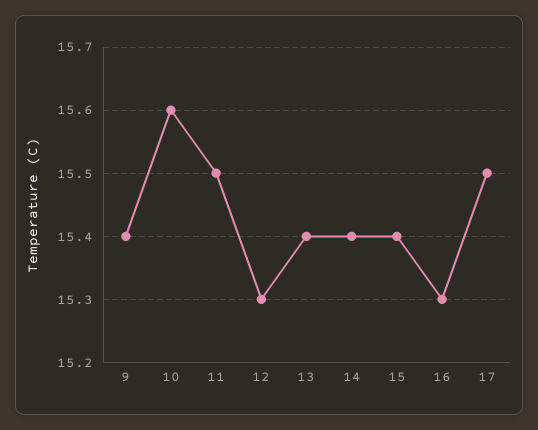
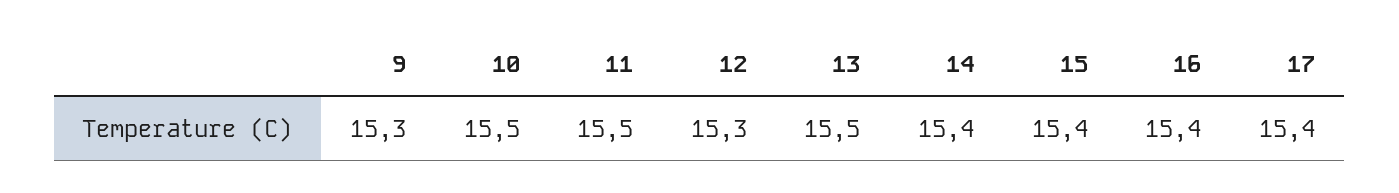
  {
-   "9": 15.4,
+   "9": 15.3,
-   "10": 15.6,
+   "10": 15.5,
    "11": 15.5,
    "12": 15.3,
-   "13": 15.4,
+   "13": 15.5,
    "14": 15.4,
    "15": 15.4,
-   "16": 15.3,
+   "16": 15.4,
-   "17": 15.5
+   "17": 15.4
  }

